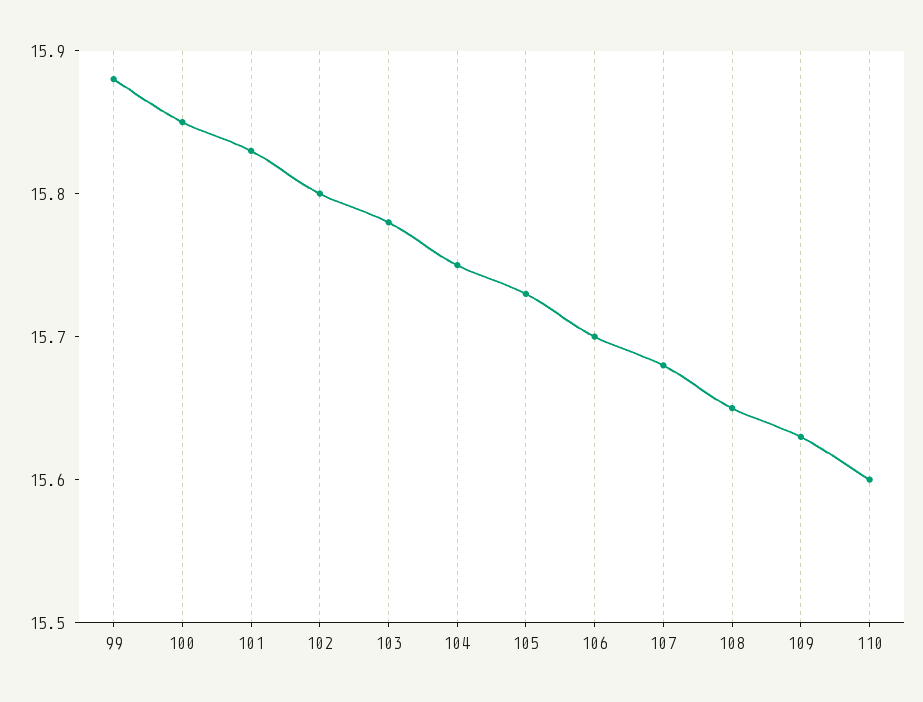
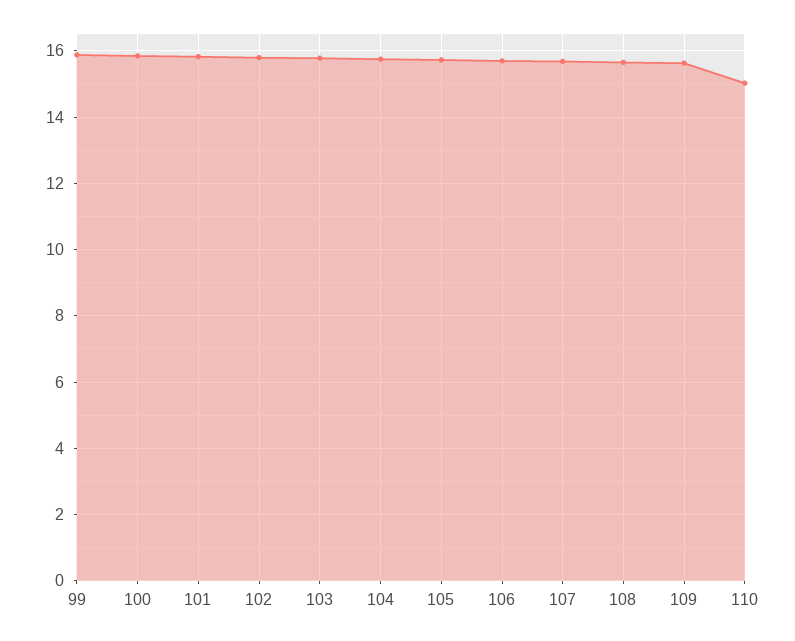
  {
    "99": 15.88,
    "100": 15.85,
    "101": 15.83,
    "102": 15.8,
    "103": 15.78,
    "104": 15.75,
    "105": 15.73,
    "106": 15.7,
    "107": 15.68,
    "108": 15.65,
    "109": 15.63,
-   "110": 15.6
+   "110": 15
  }

